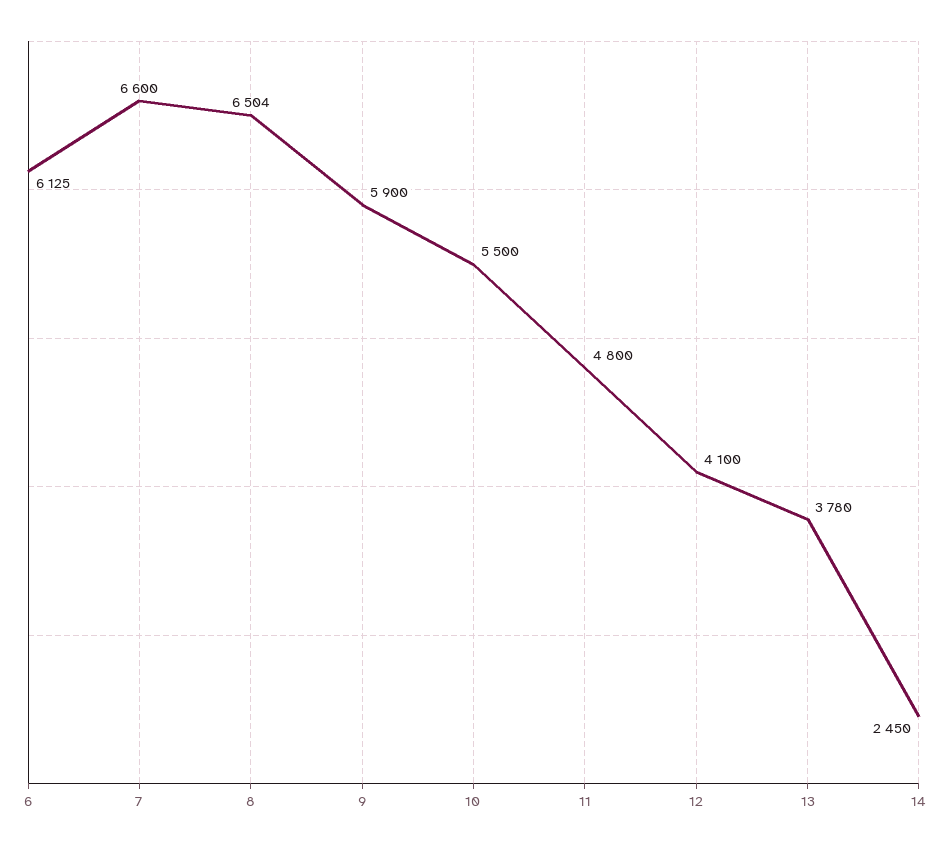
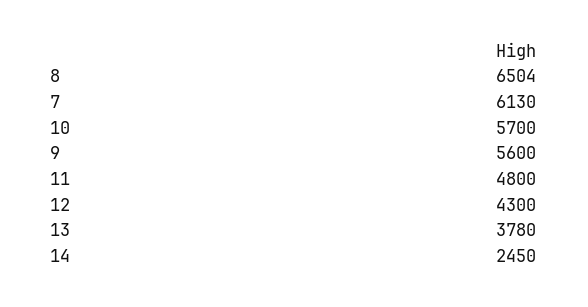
  {
-   "6": 6125,
-   "7": 6600,
+   "7": 6130,
    "8": 6504,
-   "9": 5900,
+   "9": 5600,
-   "10": 5500,
+   "10": 5700,
    "11": 4800,
-   "12": 4100,
+   "12": 4300,
    "13": 3780,
    "14": 2450
  }

